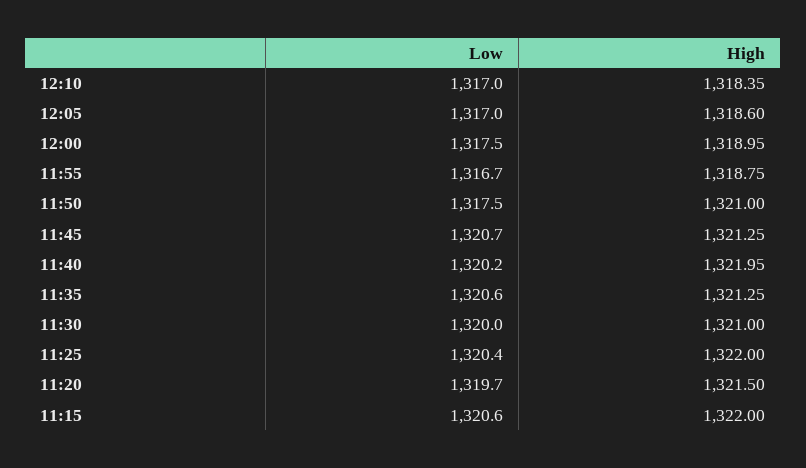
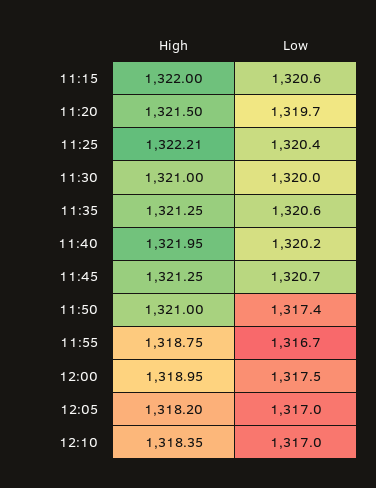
  {
    "Low": {
      "12:10": 1317,
      "12:05": 1317,
      "12:00": 1317.5,
      "11:55": 1316.7,
-     "11:50": 1317.5,
+     "11:50": 1317.4,
      "11:45": 1320.7,
      "11:40": 1320.2,
      "11:35": 1320.6,
      "11:30": 1320,
      "11:25": 1320.4,
      "11:20": 1319.7,
      "11:15": 1320.6
    },
    "High": {
      "12:10": 1318.35,
-     "12:05": 1318.6,
+     "12:05": 1318.2,
      "12:00": 1318.95,
      "11:55": 1318.75,
      "11:50": 1321,
      "11:45": 1321.25,
      "11:40": 1321.95,
      "11:35": 1321.25,
      "11:30": 1321,
-     "11:25": 1322,
+     "11:25": 1322.21,
      "11:20": 1321.5,
      "11:15": 1322
    }
  }

